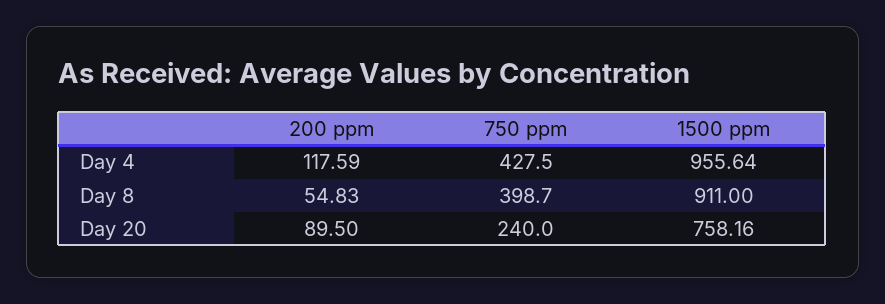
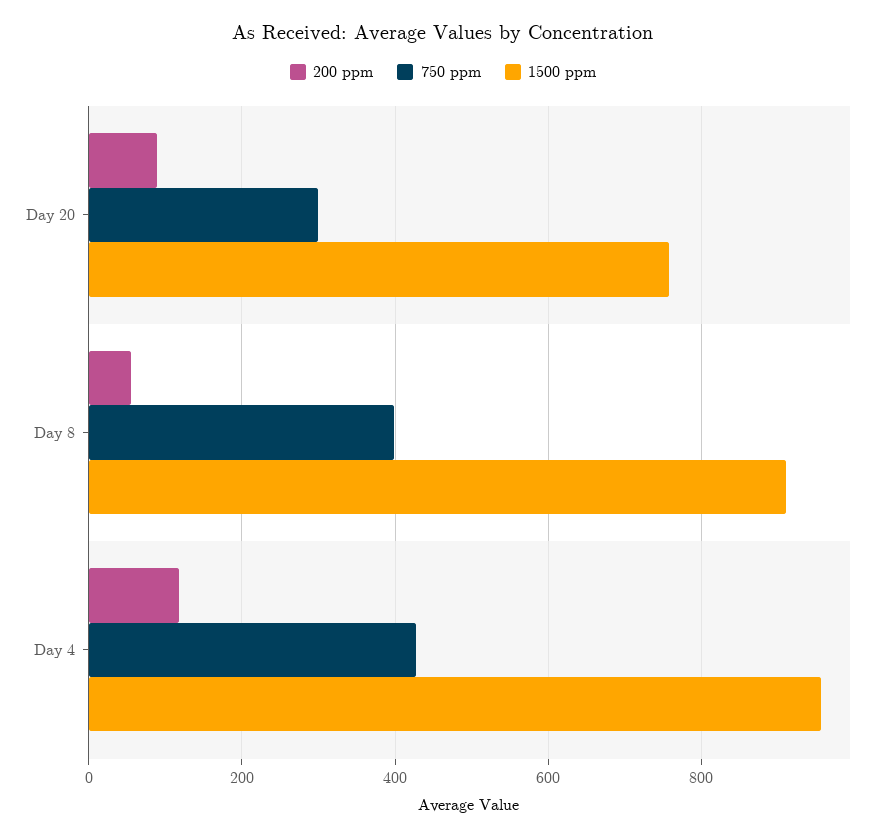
  {
    "200 ppm": {
      "Day 4": 117.59,
      "Day 8": 54.83,
      "Day 20": 89.5
    },
    "750 ppm": {
      "Day 4": 427.5,
      "Day 8": 398.7,
-     "Day 20": 240
+     "Day 20": 300
    },
    "1500 ppm": {
      "Day 4": 955.64,
      "Day 8": 911,
      "Day 20": 758.16
    }
  }

